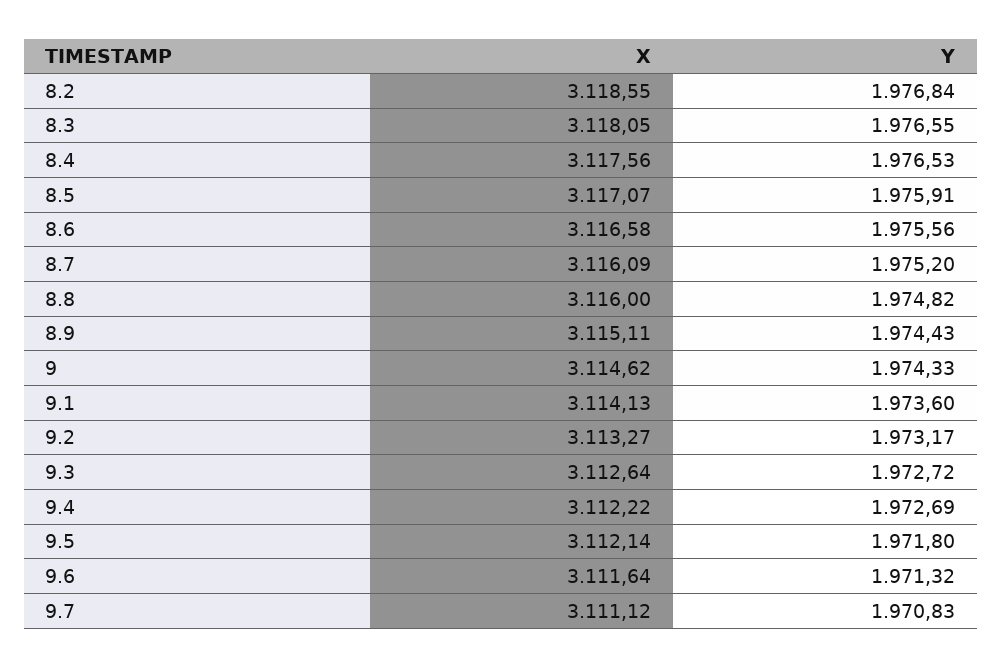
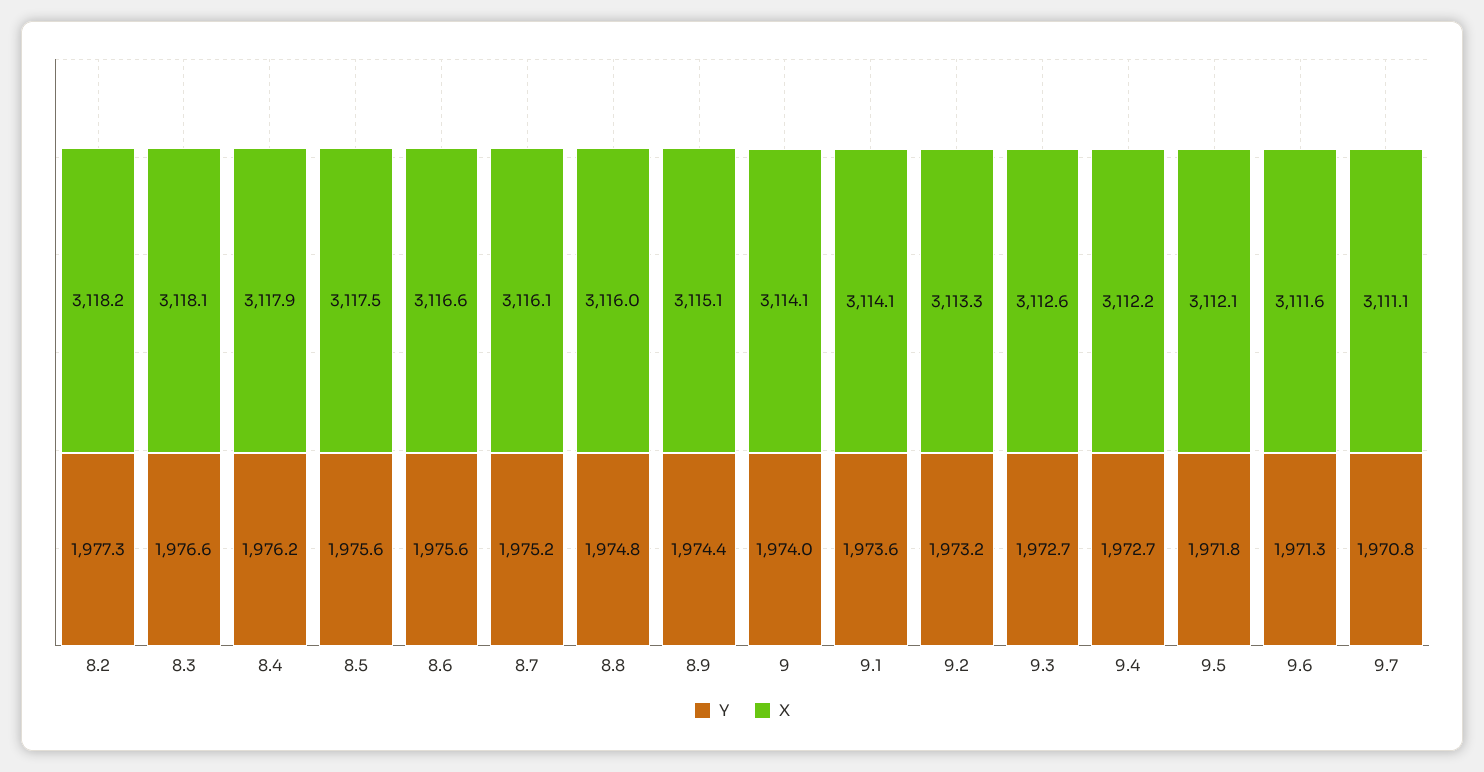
  {
    "X": {
-     "8.2": 3118.55,
+     "8.2": 3118.2,
      "8.3": 3118.05,
-     "8.4": 3117.56,
+     "8.4": 3117.9,
-     "8.5": 3117.07,
+     "8.5": 3117.5,
      "8.6": 3116.58,
      "8.7": 3116.09,
      "8.8": 3116,
      "8.9": 3115.11,
-     "9": 3114.62,
+     "9": 3114.1,
      "9.1": 3114.13,
      "9.2": 3113.27,
      "9.3": 3112.64,
      "9.4": 3112.22,
      "9.5": 3112.14,
      "9.6": 3111.64,
      "9.7": 3111.12
    },
    "Y": {
-     "8.2": 1976.84,
+     "8.2": 1977.3,
      "8.3": 1976.55,
-     "8.4": 1976.53,
+     "8.4": 1976.2,
-     "8.5": 1975.91,
+     "8.5": 1975.6,
      "8.6": 1975.56,
      "8.7": 1975.2,
      "8.8": 1974.82,
      "8.9": 1974.43,
-     "9": 1974.33,
+     "9": 1974,
      "9.1": 1973.6,
      "9.2": 1973.17,
      "9.3": 1972.72,
      "9.4": 1972.69,
      "9.5": 1971.8,
      "9.6": 1971.32,
      "9.7": 1970.83
    }
  }

